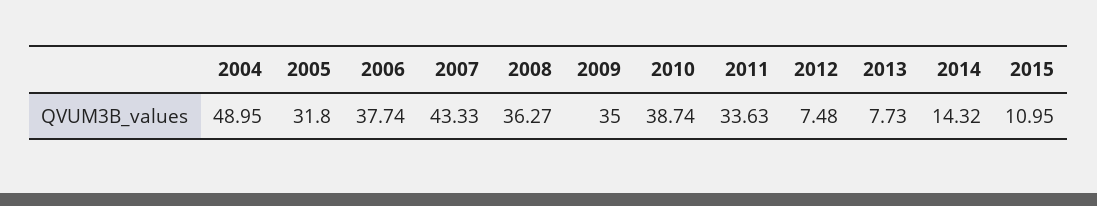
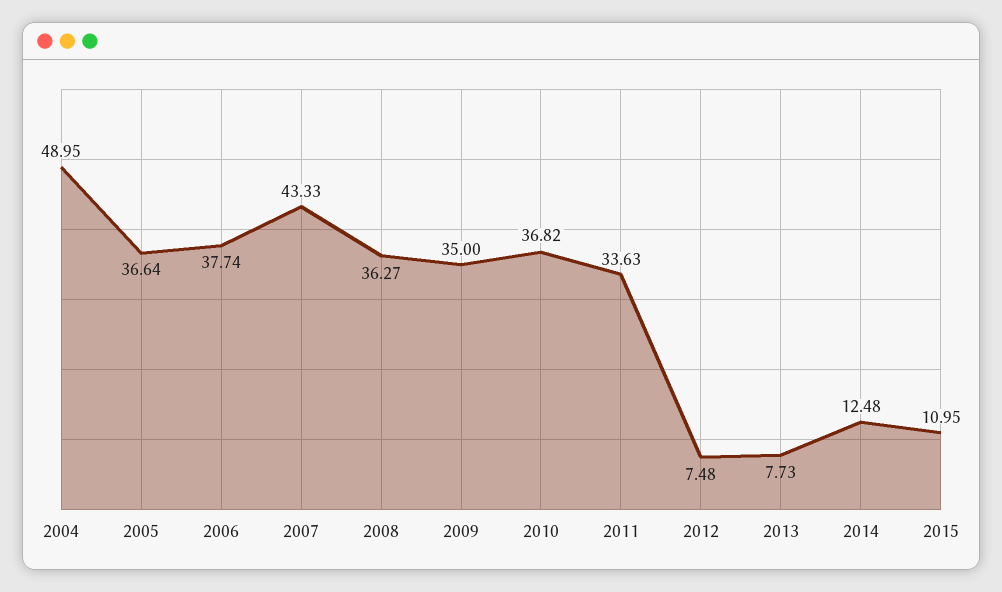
  {
    "2004": 48.95,
-   "2005": 31.8,
+   "2005": 36.64,
    "2006": 37.74,
    "2007": 43.33,
    "2008": 36.27,
    "2009": 35,
-   "2010": 38.74,
+   "2010": 36.82,
    "2011": 33.63,
    "2012": 7.48,
    "2013": 7.73,
-   "2014": 14.32,
+   "2014": 12.48,
    "2015": 10.95
  }

